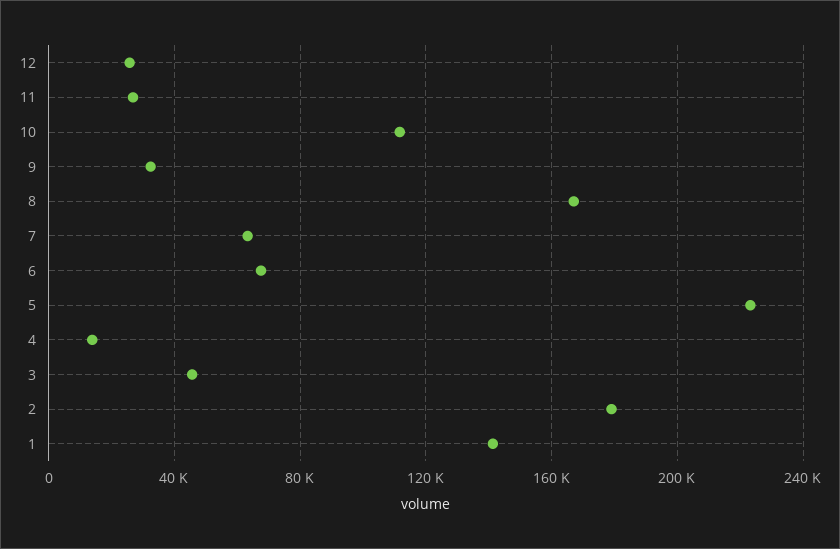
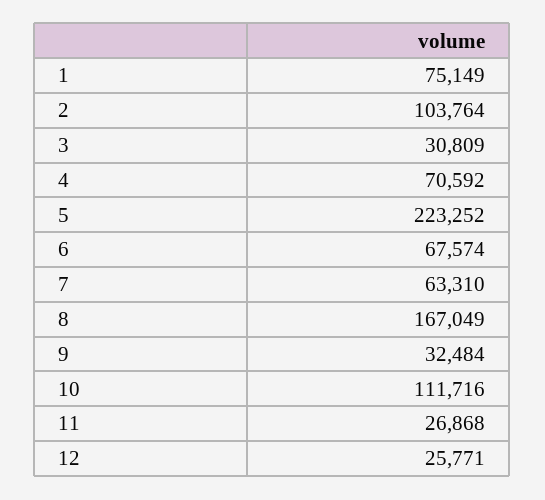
  {
    "12": 25771,
    "11": 26868,
    "10": 111716,
    "9": 32484,
    "8": 167049,
    "7": 63310,
    "6": 67574,
    "5": 223252,
-   "4": 15000,
+   "4": 70592,
-   "3": 45000,
+   "3": 30809,
-   "2": 180000,
+   "2": 103764,
-   "1": 140000
+   "1": 75149
  }

